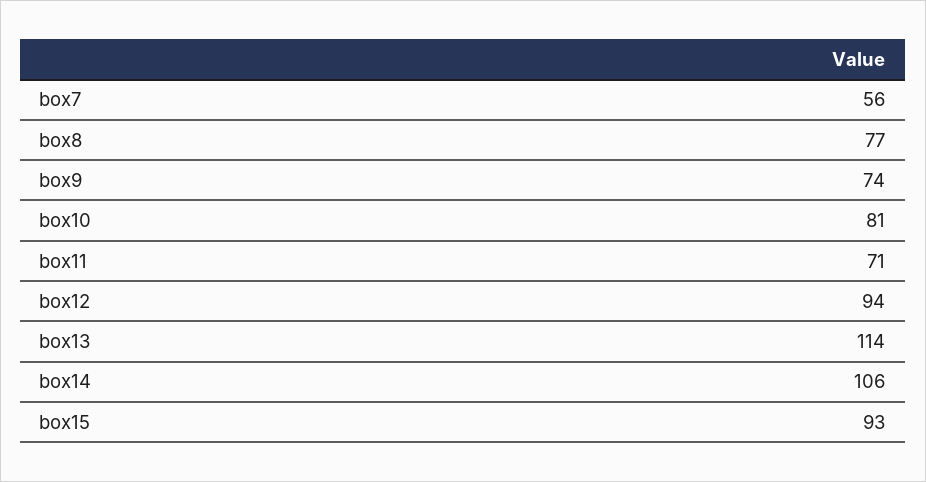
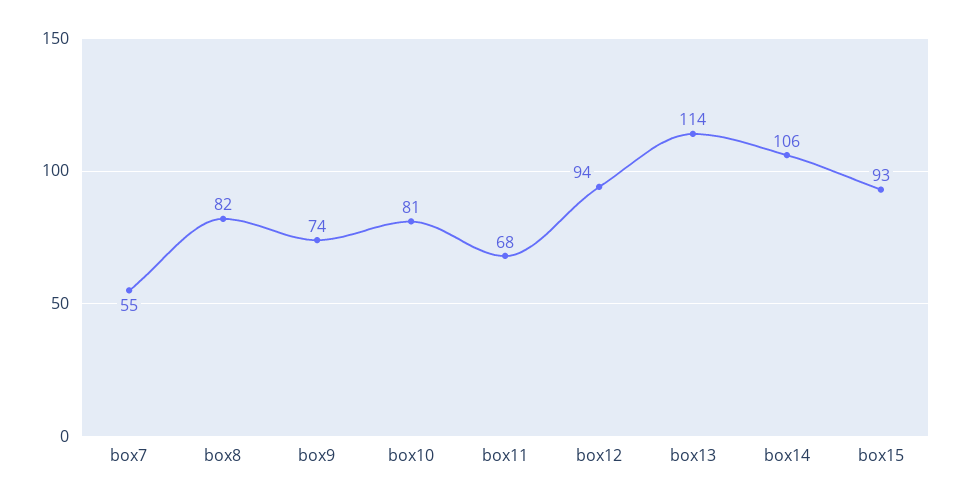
  {
-   "box7": 56,
+   "box7": 55,
-   "box8": 77,
+   "box8": 82,
    "box9": 74,
    "box10": 81,
-   "box11": 71,
+   "box11": 68,
    "box12": 94,
    "box13": 114,
    "box14": 106,
    "box15": 93
  }

